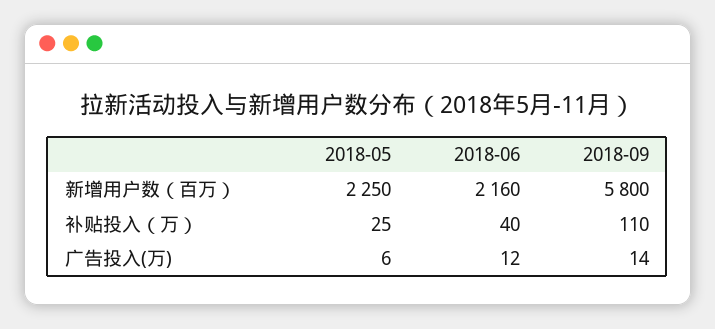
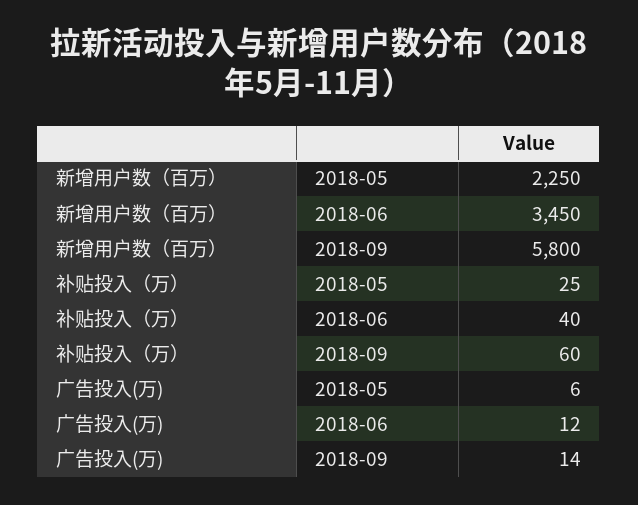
  {
    "2018-05": {
      "新增用户数（百万）": 2250,
      "补贴投入（万）": 25,
      "广告投入(万)": 6
    },
    "2018-06": {
-     "新增用户数（百万）": 2160,
+     "新增用户数（百万）": 3450,
      "补贴投入（万）": 40,
      "广告投入(万)": 12
    },
    "2018-09": {
      "新增用户数（百万）": 5800,
-     "补贴投入（万）": 110,
+     "补贴投入（万）": 60,
      "广告投入(万)": 14
    }
  }

